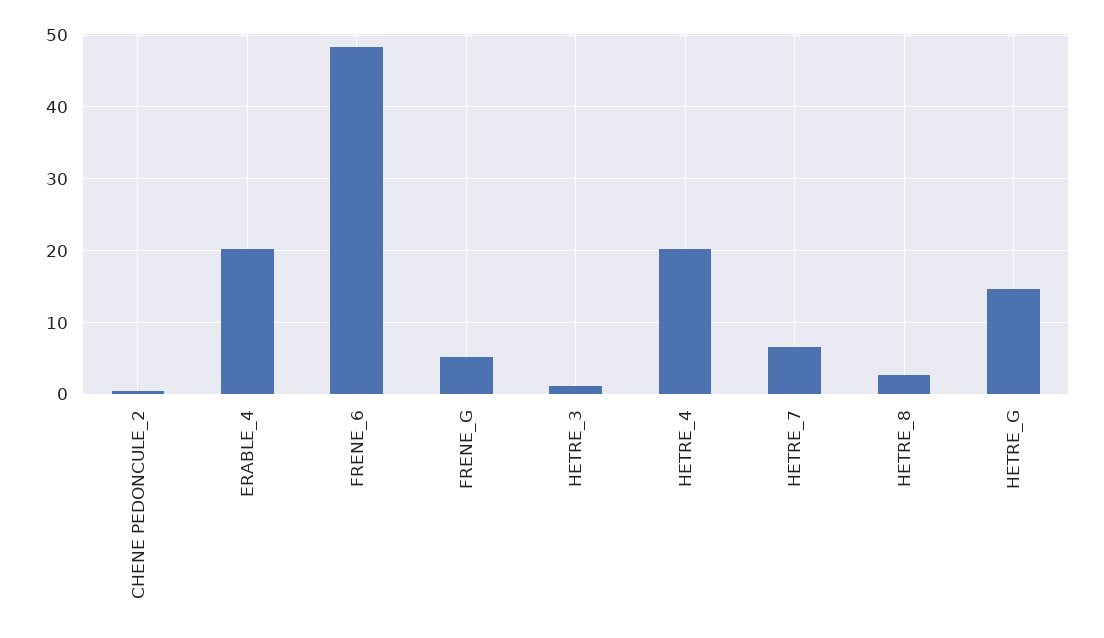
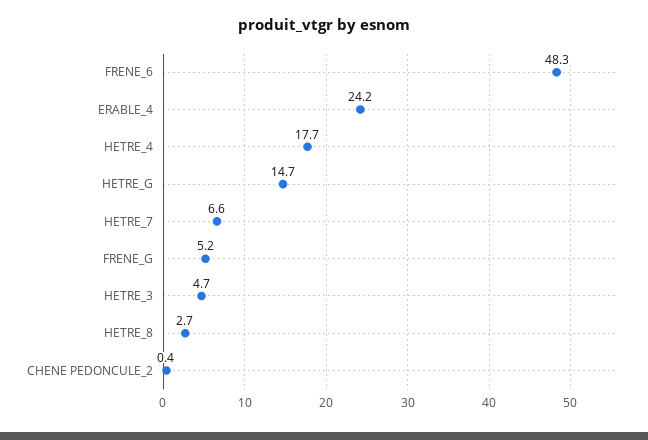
  {
    "CHENE PEDONCULE_2": 0.4,
-   "ERABLE_4": 20,
+   "ERABLE_4": 24.2,
    "FRENE_6": 48.3,
    "FRENE_G": 5.2,
-   "HETRE_3": 1,
+   "HETRE_3": 4.7,
-   "HETRE_4": 20,
+   "HETRE_4": 17.7,
    "HETRE_7": 6.6,
    "HETRE_8": 2.7,
    "HETRE_G": 14.7
  }

